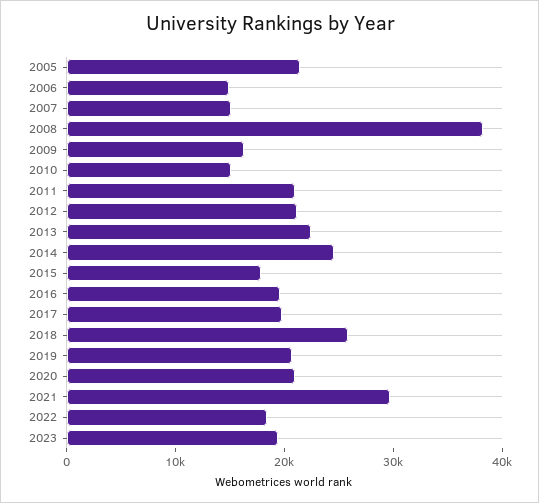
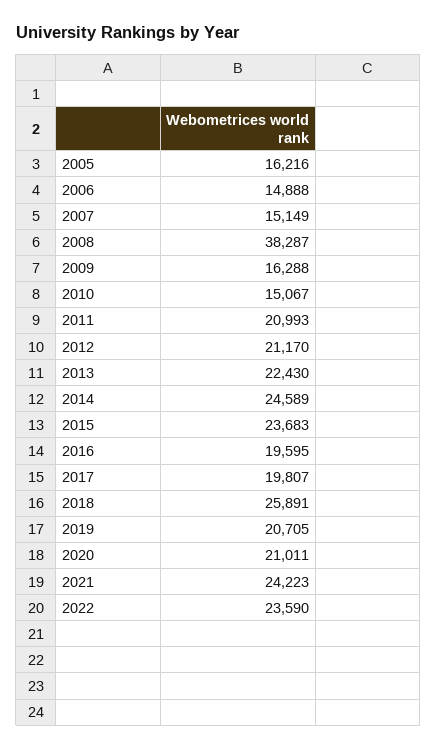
  {
-   "2005": 22000,
+   "2005": 16216,
    "2006": 14888,
    "2007": 15149,
    "2008": 38287,
    "2009": 16288,
    "2010": 15067,
    "2011": 20993,
    "2012": 21170,
    "2013": 22430,
    "2014": 24589,
-   "2015": 18000,
+   "2015": 23683,
    "2016": 19595,
    "2017": 19807,
    "2018": 25891,
    "2019": 20705,
    "2020": 21011,
-   "2021": 30000,
+   "2021": 24223,
-   "2022": 18000,
+   "2022": 23590
-   "2023": 20000
  }

